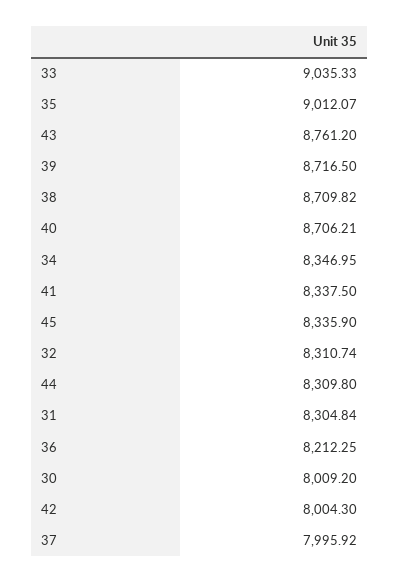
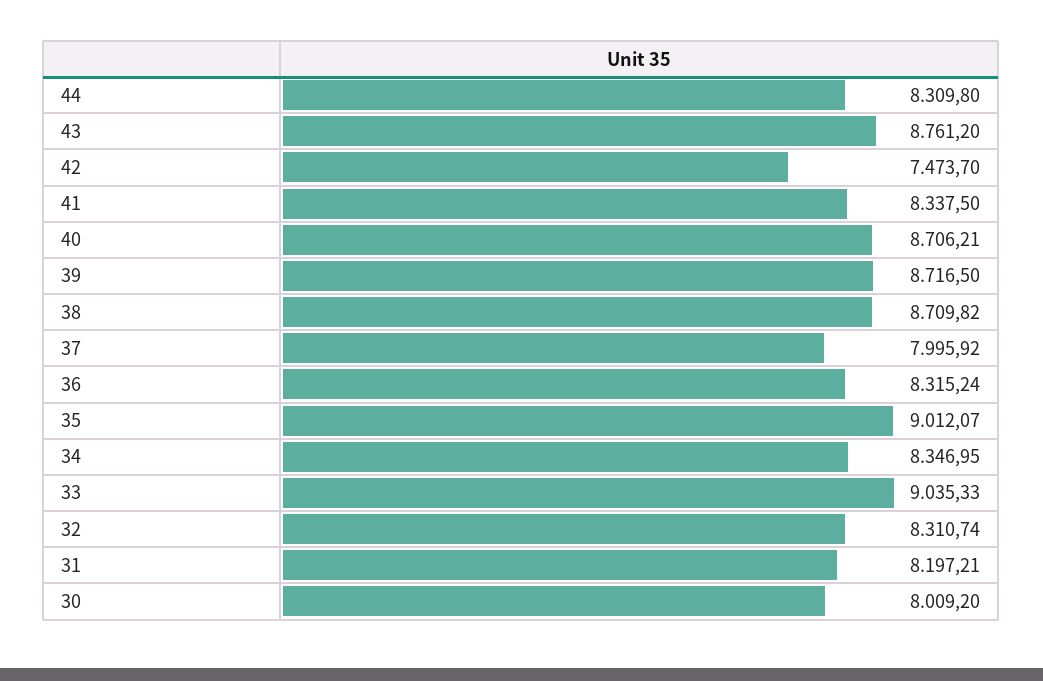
  {
    "33": 9035.33,
    "35": 9012.07,
    "43": 8761.2,
    "39": 8716.5,
    "38": 8709.82,
    "40": 8706.21,
    "34": 8346.95,
    "41": 8337.5,
-   "45": 8335.9,
    "32": 8310.74,
    "44": 8309.8,
-   "31": 8304.84,
+   "31": 8197.21,
-   "36": 8212.25,
+   "36": 8315.24,
    "30": 8009.2,
-   "42": 8004.3,
+   "42": 7473.7,
    "37": 7995.92
  }

